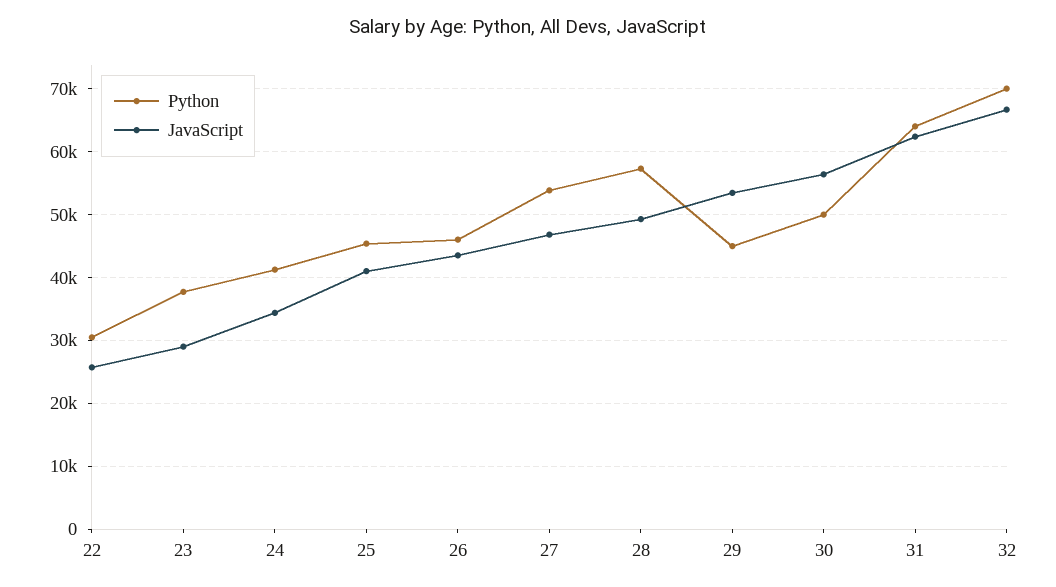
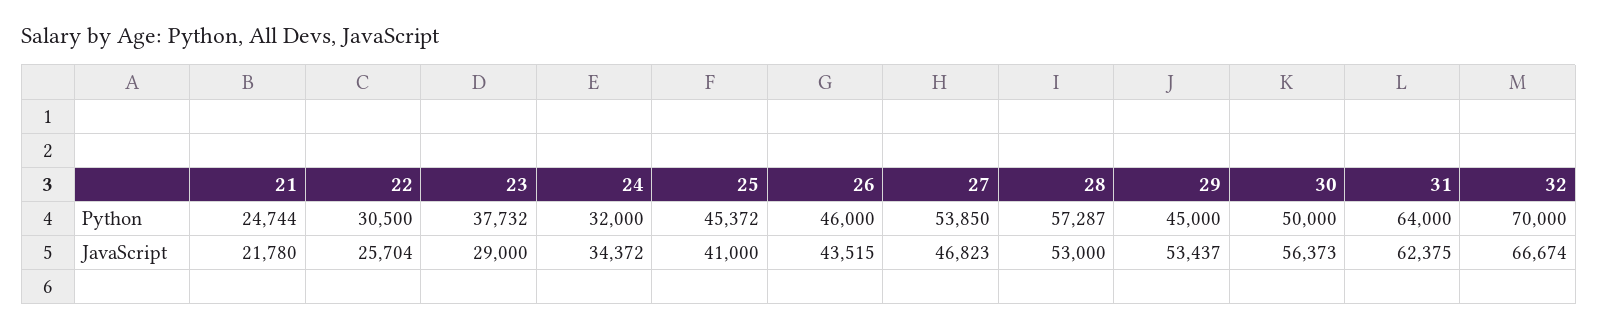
  {
    "Python": {
      "22": 30500,
      "23": 37732,
-     "24": 41000,
+     "24": 32000,
      "25": 45372,
      "26": 46000,
      "27": 53850,
      "28": 57287,
      "29": 45000,
      "30": 50000,
      "31": 64000,
-     "32": 70000
+     "32": 70000,
+     "21": 24744
    },
    "JavaScript": {
      "22": 25704,
      "23": 29000,
      "24": 34372,
      "25": 41000,
      "26": 43515,
      "27": 46823,
-     "28": 49000,
+     "28": 53000,
      "29": 53437,
      "30": 56373,
      "31": 62375,
-     "32": 66674
+     "32": 66674,
+     "21": 21780
    }
  }

